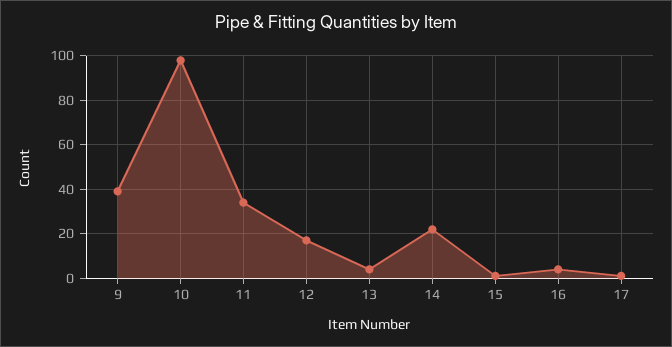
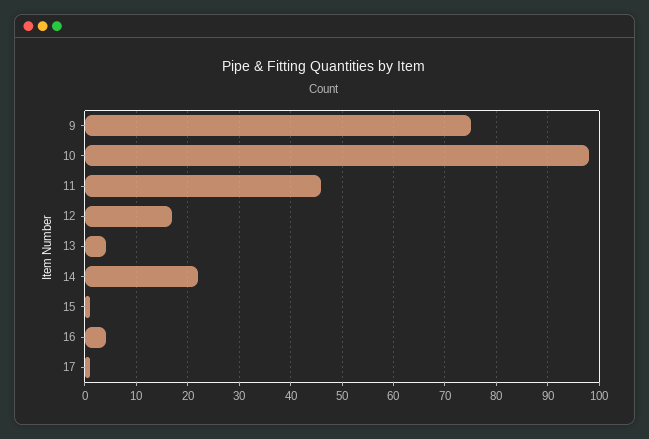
  {
-   "9": 40,
+   "9": 75,
    "10": 100,
-   "11": 35,
+   "11": 45,
    "12": 15,
    "13": 5,
    "14": 20,
    "15": 0,
    "16": 5,
    "17": 0
  }

